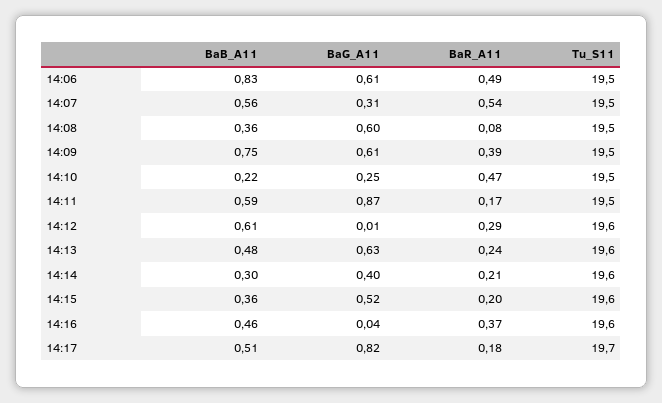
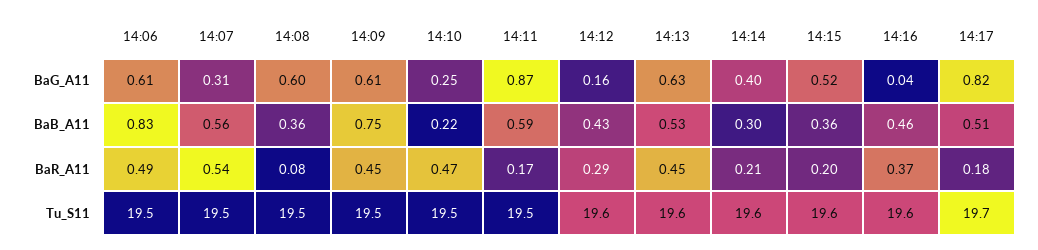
  {
    "BaB_A11": {
      "14:06": 0.83,
      "14:07": 0.56,
      "14:08": 0.36,
      "14:09": 0.75,
      "14:10": 0.22,
      "14:11": 0.59,
-     "14:12": 0.61,
+     "14:12": 0.43,
-     "14:13": 0.48,
+     "14:13": 0.53,
      "14:14": 0.3,
      "14:15": 0.36,
      "14:16": 0.46,
      "14:17": 0.51
    },
    "BaG_A11": {
      "14:06": 0.61,
      "14:07": 0.31,
      "14:08": 0.6,
      "14:09": 0.61,
      "14:10": 0.25,
      "14:11": 0.87,
-     "14:12": 0.01,
+     "14:12": 0.16,
      "14:13": 0.63,
      "14:14": 0.4,
      "14:15": 0.52,
      "14:16": 0.04,
      "14:17": 0.82
    },
    "BaR_A11": {
      "14:06": 0.49,
      "14:07": 0.54,
      "14:08": 0.08,
-     "14:09": 0.39,
+     "14:09": 0.45,
      "14:10": 0.47,
      "14:11": 0.17,
      "14:12": 0.29,
-     "14:13": 0.24,
+     "14:13": 0.45,
      "14:14": 0.21,
      "14:15": 0.2,
      "14:16": 0.37,
      "14:17": 0.18
    },
    "Tu_S11": {
      "14:06": 19.5,
      "14:07": 19.5,
      "14:08": 19.5,
      "14:09": 19.5,
      "14:10": 19.5,
      "14:11": 19.5,
      "14:12": 19.6,
      "14:13": 19.6,
      "14:14": 19.6,
      "14:15": 19.6,
      "14:16": 19.6,
      "14:17": 19.7
    }
  }

